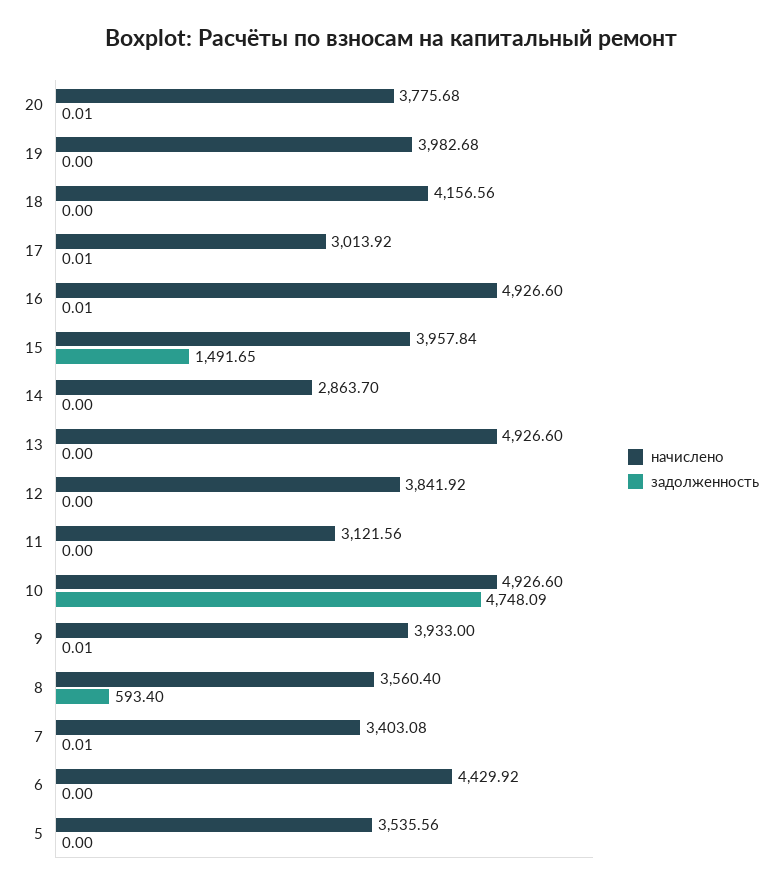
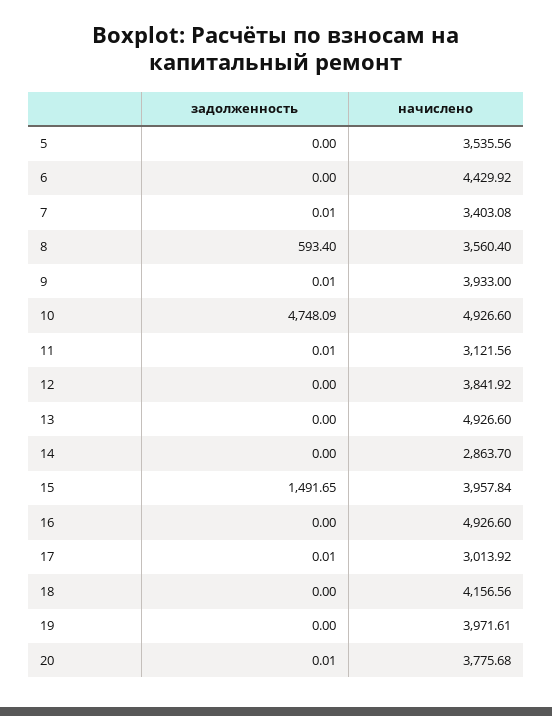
  {
    "начислено": {
      "20": 3775.68,
-     "19": 3982.68,
+     "19": 3971.61,
      "18": 4156.56,
      "17": 3013.92,
      "16": 4926.6,
      "15": 3957.84,
      "14": 2863.7,
      "13": 4926.6,
      "12": 3841.92,
      "11": 3121.56,
      "10": 4926.6,
      "9": 3933,
      "8": 3560.4,
      "7": 3403.08,
      "6": 4429.92,
      "5": 3535.56
    },
    "задолженность": {
      "20": 0.01,
      "19": 0,
      "18": 0,
      "17": 0.01,
-     "16": 0.01,
+     "16": 0,
      "15": 1491.65,
      "14": 0,
      "13": 0,
      "12": 0,
-     "11": 0,
+     "11": 0.01,
      "10": 4748.09,
      "9": 0.01,
      "8": 593.4,
      "7": 0.01,
      "6": 0,
      "5": 0
    }
  }

